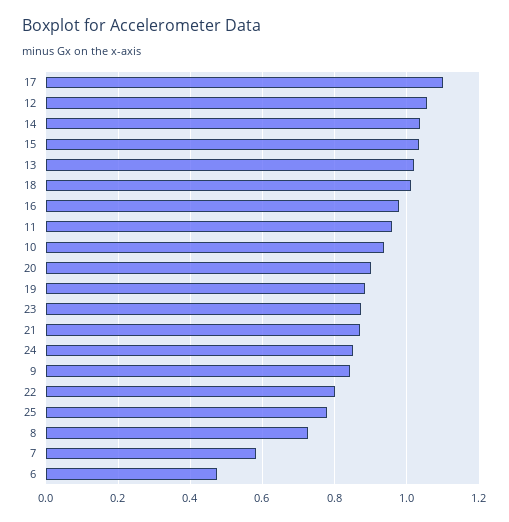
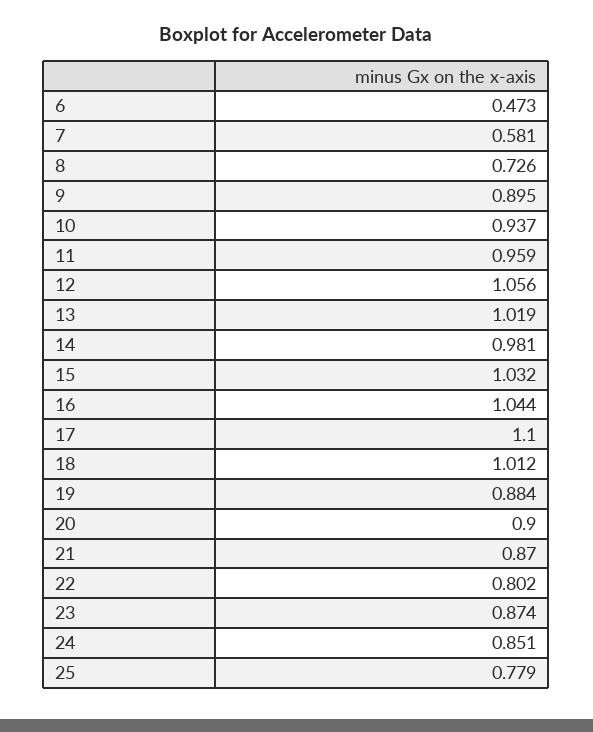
  {
    "17": 1.1,
    "12": 1.056,
-   "14": 1.04,
+   "14": 0.981,
    "15": 1.032,
    "13": 1.019,
    "18": 1.012,
-   "16": 0.98,
+   "16": 1.044,
    "11": 0.959,
    "10": 0.937,
    "20": 0.9,
    "19": 0.884,
    "23": 0.874,
    "21": 0.87,
    "24": 0.851,
-   "9": 0.84,
+   "9": 0.895,
    "22": 0.802,
    "25": 0.779,
    "8": 0.726,
    "7": 0.581,
    "6": 0.473
  }

